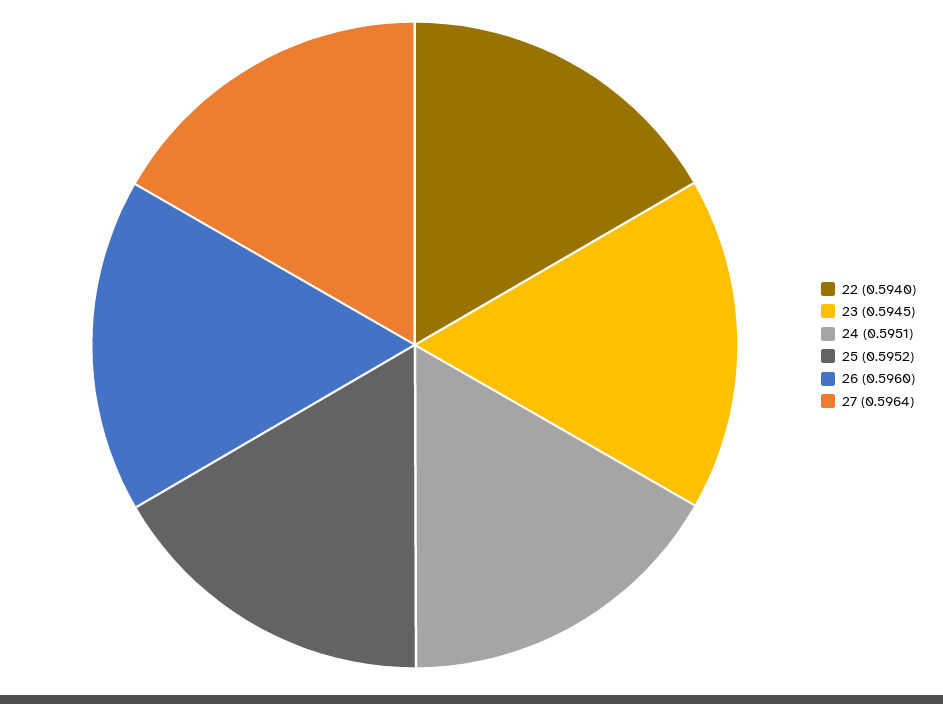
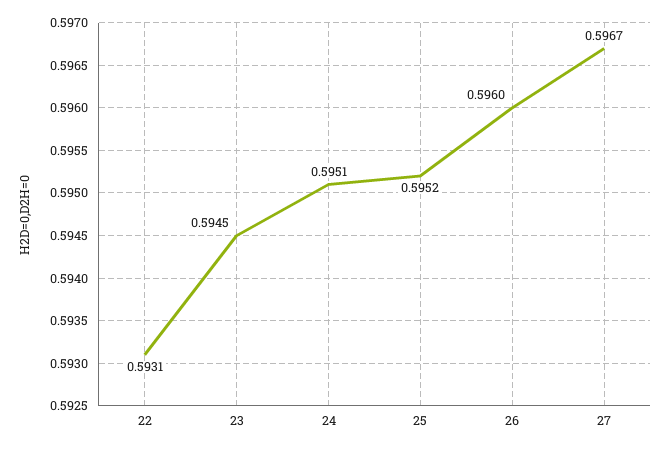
  {
-   "22": 0.594,
+   "22": 0.5931,
    "23": 0.5945,
    "24": 0.5951,
    "25": 0.5952,
    "26": 0.596,
-   "27": 0.5964
+   "27": 0.5967
  }

